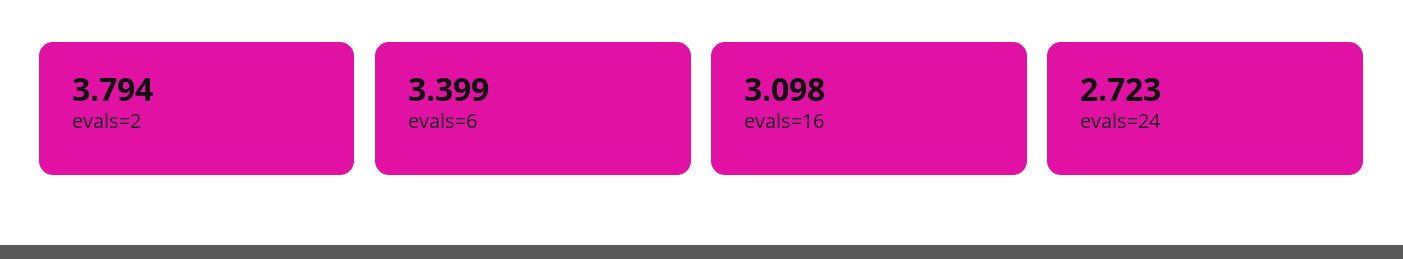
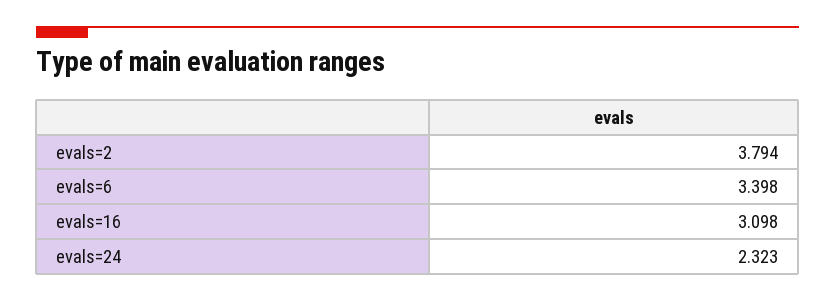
  {
    "evals=2": 3.794,
-   "evals=6": 3.399,
+   "evals=6": 3.398,
    "evals=16": 3.098,
-   "evals=24": 2.723
+   "evals=24": 2.323
  }

